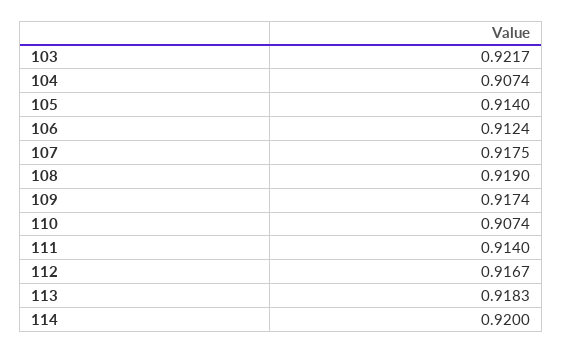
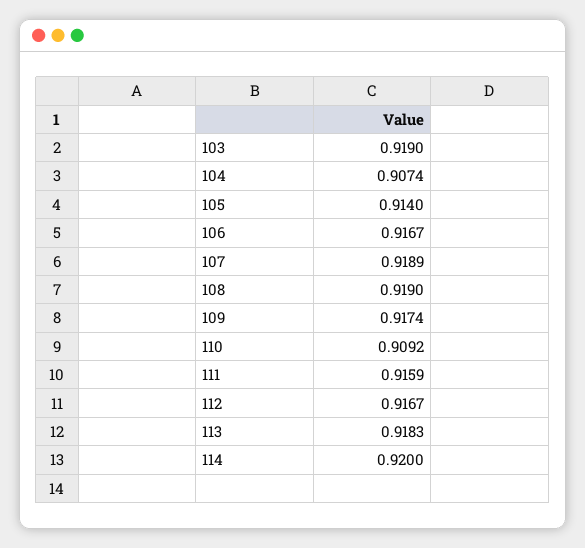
  {
-   "103": 0.9217,
+   "103": 0.919,
    "104": 0.9074,
    "105": 0.914,
-   "106": 0.9124,
+   "106": 0.9167,
-   "107": 0.9175,
+   "107": 0.9189,
    "108": 0.919,
    "109": 0.9174,
-   "110": 0.9074,
+   "110": 0.9092,
-   "111": 0.914,
+   "111": 0.9159,
    "112": 0.9167,
    "113": 0.9183,
    "114": 0.92
  }

